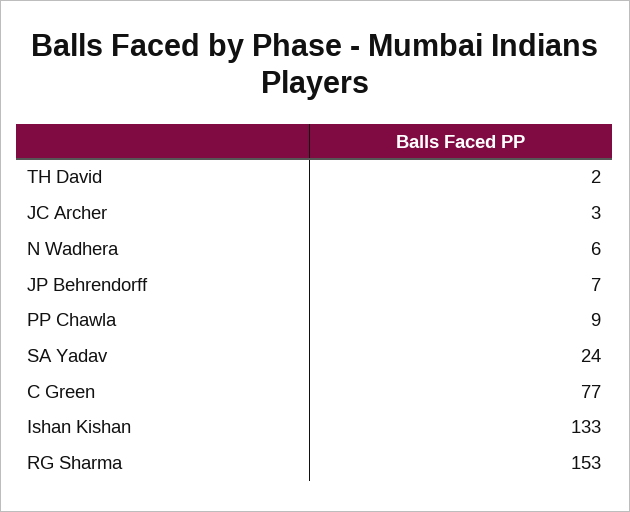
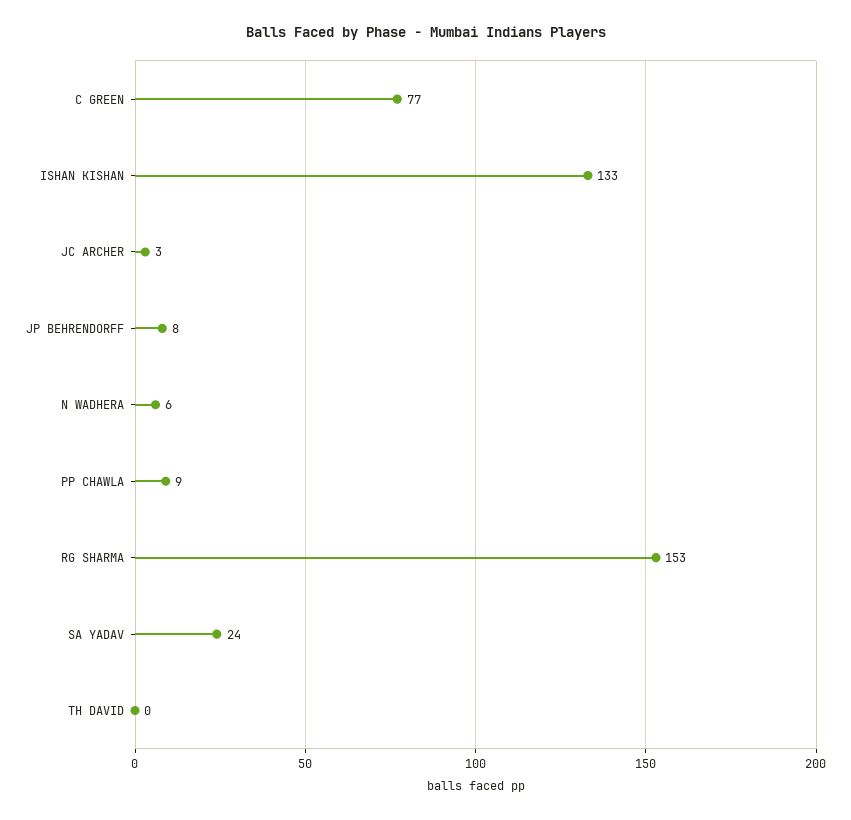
  {
-   "TH David": 2,
+   "TH David": 0,
    "JC Archer": 3,
    "N Wadhera": 6,
-   "JP Behrendorff": 7,
+   "JP Behrendorff": 8,
    "PP Chawla": 9,
    "SA Yadav": 24,
    "C Green": 77,
    "Ishan Kishan": 133,
    "RG Sharma": 153
  }

